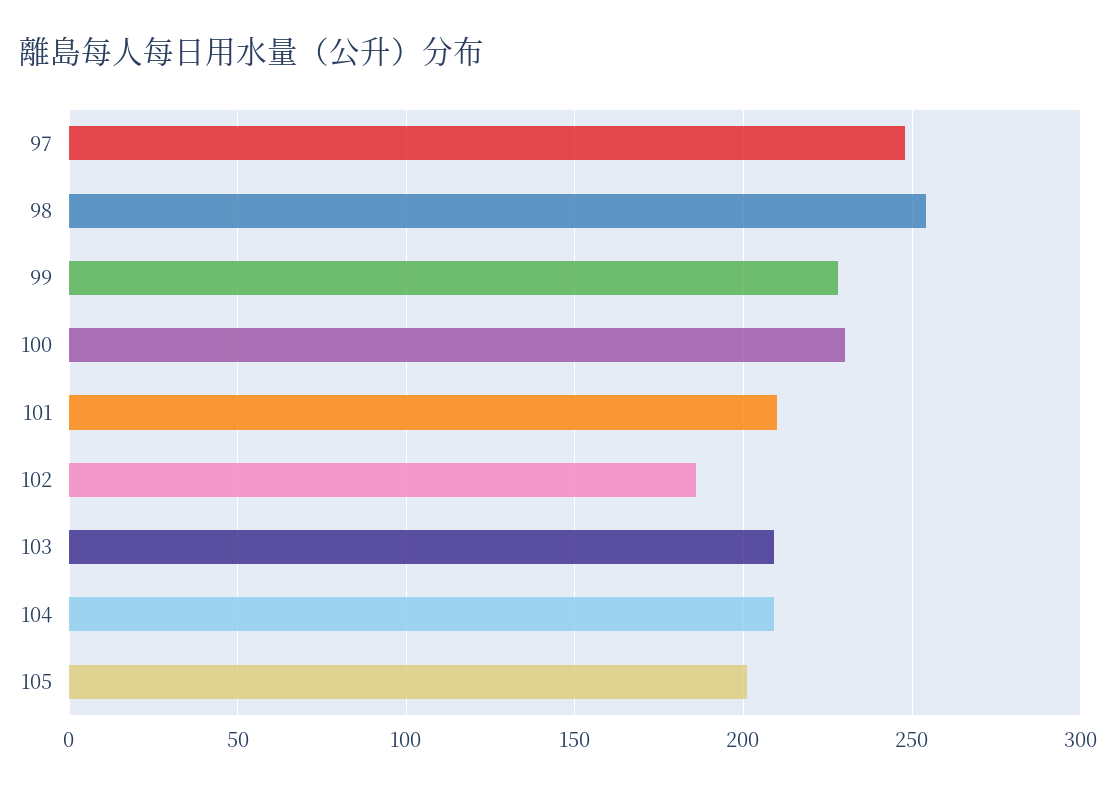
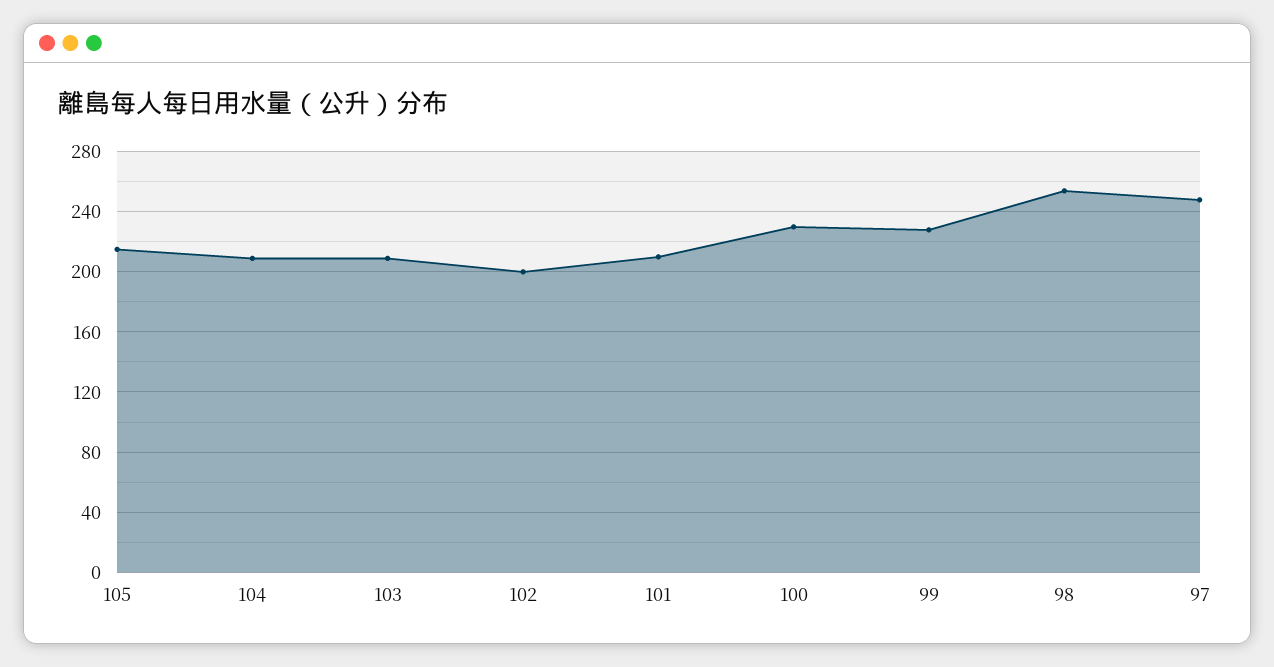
  {
    "97": 250,
    "98": 255,
    "99": 230,
    "100": 230,
    "101": 210,
-   "102": 185,
+   "102": 200,
    "103": 210,
    "104": 210,
-   "105": 200
+   "105": 215
  }

